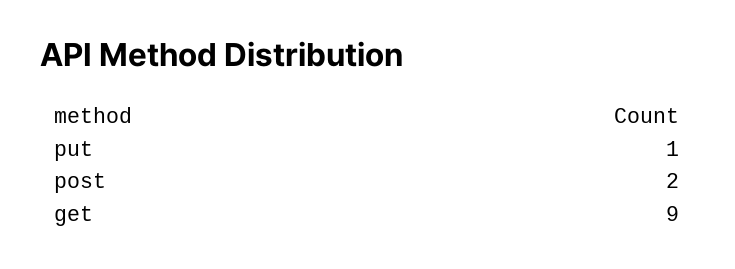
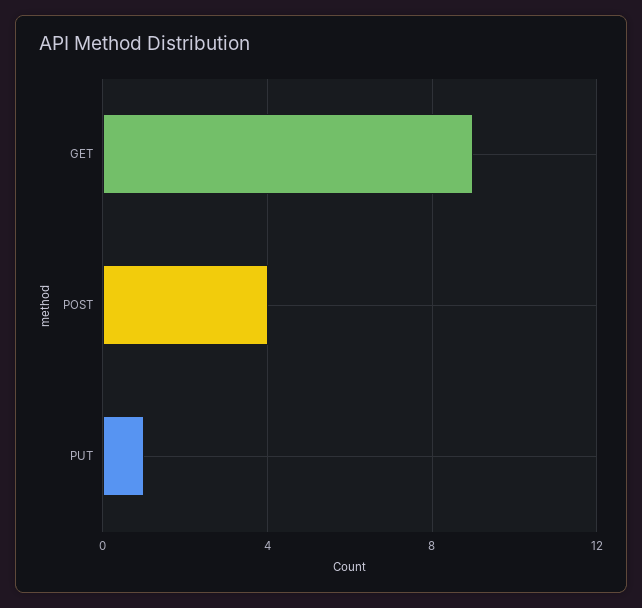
  {
    "put": 1,
-   "post": 2,
+   "post": 4,
    "get": 9
  }

